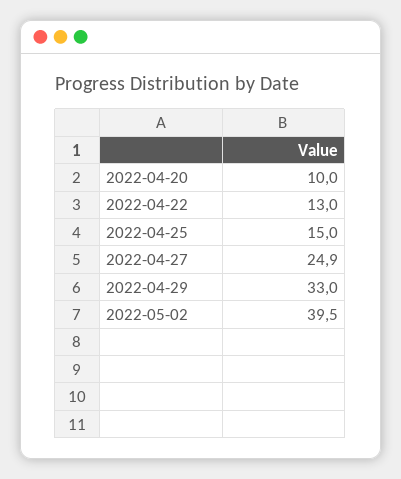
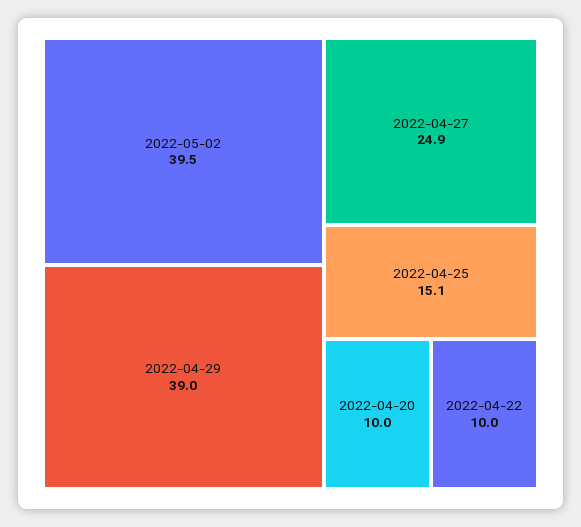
  {
    "2022-04-20": 10,
-   "2022-04-22": 13,
+   "2022-04-22": 10,
-   "2022-04-25": 15,
+   "2022-04-25": 15.1,
    "2022-04-27": 24.9,
-   "2022-04-29": 33,
+   "2022-04-29": 39,
    "2022-05-02": 39.5
  }

